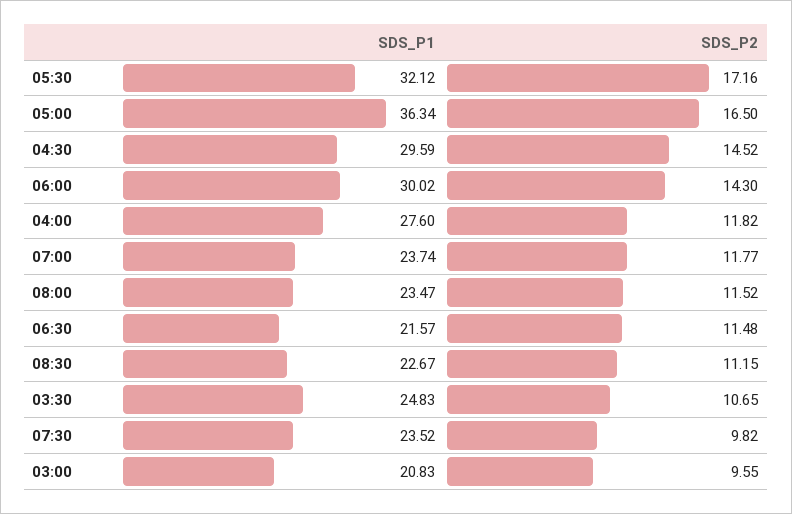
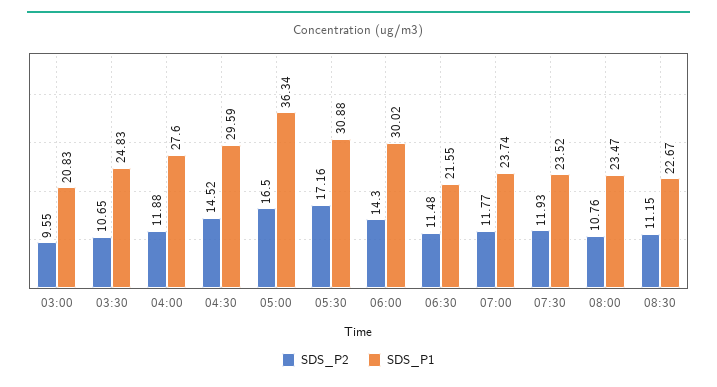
  {
    "SDS_P1": {
-     "05:30": 32.12,
+     "05:30": 30.88,
      "05:00": 36.34,
      "04:30": 29.59,
      "06:00": 30.02,
      "04:00": 27.6,
      "07:00": 23.74,
      "08:00": 23.47,
-     "06:30": 21.57,
+     "06:30": 21.55,
      "08:30": 22.67,
      "03:30": 24.83,
      "07:30": 23.52,
      "03:00": 20.83
    },
    "SDS_P2": {
      "05:30": 17.16,
      "05:00": 16.5,
      "04:30": 14.52,
      "06:00": 14.3,
-     "04:00": 11.82,
+     "04:00": 11.88,
      "07:00": 11.77,
-     "08:00": 11.52,
+     "08:00": 10.76,
      "06:30": 11.48,
      "08:30": 11.15,
      "03:30": 10.65,
-     "07:30": 9.82,
+     "07:30": 11.93,
      "03:00": 9.55
    }
  }

